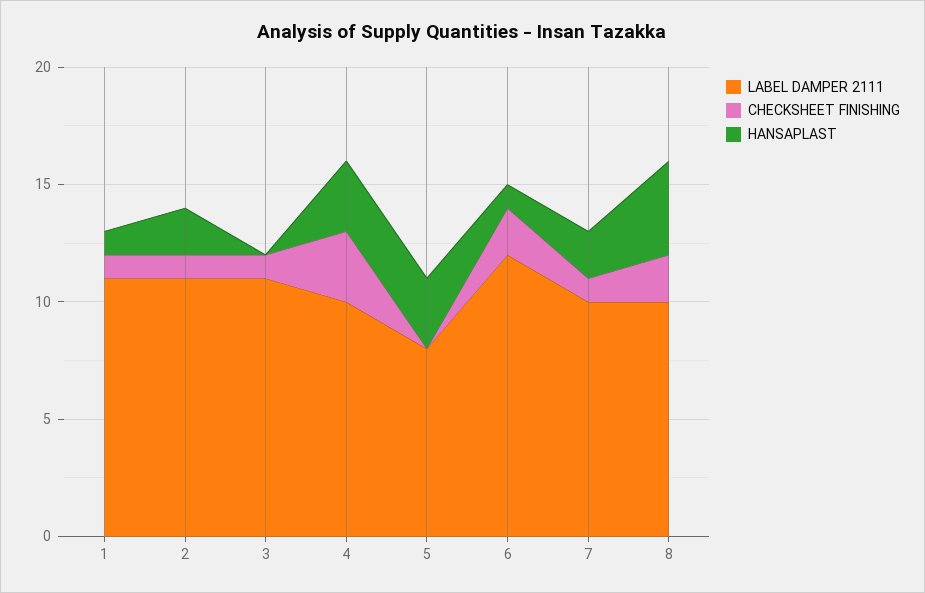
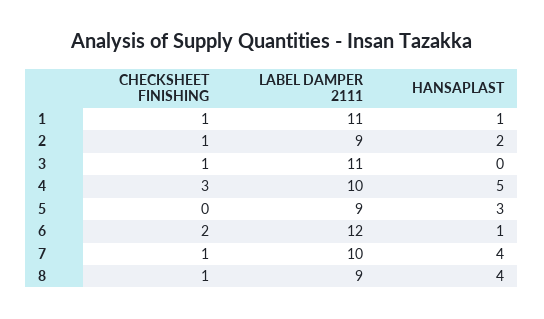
  {
    "LABEL DAMPER 2111": {
      "1": 11,
-     "2": 11,
+     "2": 9,
      "3": 11,
      "4": 10,
-     "5": 8,
+     "5": 9,
      "6": 12,
      "7": 10,
-     "8": 10
+     "8": 9
    },
    "CHECKSHEET FINISHING": {
      "1": 1,
      "2": 1,
      "3": 1,
      "4": 3,
      "5": 0,
      "6": 2,
      "7": 1,
-     "8": 2
+     "8": 1
    },
    "HANSAPLAST": {
      "1": 1,
      "2": 2,
      "3": 0,
-     "4": 3,
+     "4": 5,
      "5": 3,
      "6": 1,
-     "7": 2,
+     "7": 4,
      "8": 4
    }
  }

